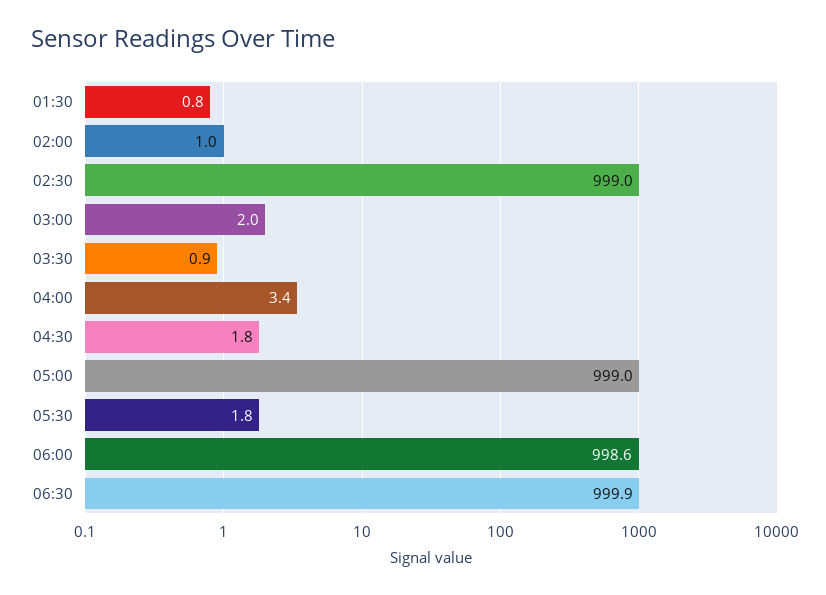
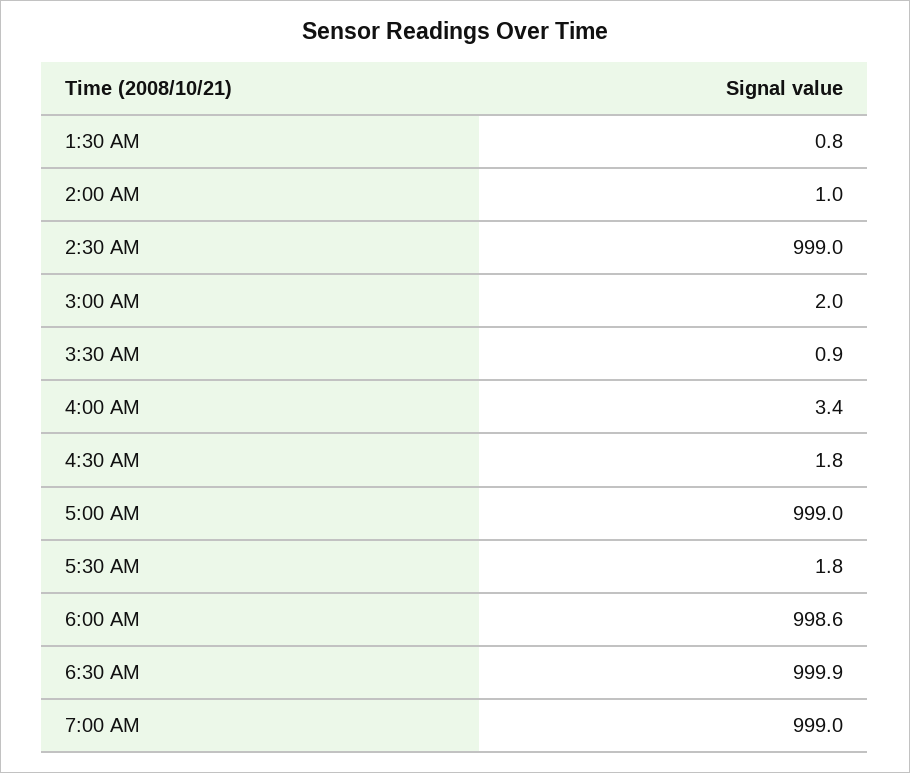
  {
    "01:30": 0.8,
    "02:00": 1,
    "02:30": 999,
    "03:00": 2,
    "03:30": 0.9,
    "04:00": 3.4,
    "04:30": 1.8,
    "05:00": 999,
    "05:30": 1.8,
    "06:00": 998.6,
-   "06:30": 999.9
+   "06:30": 999.9,
+   "7:00 AM": 999
  }

